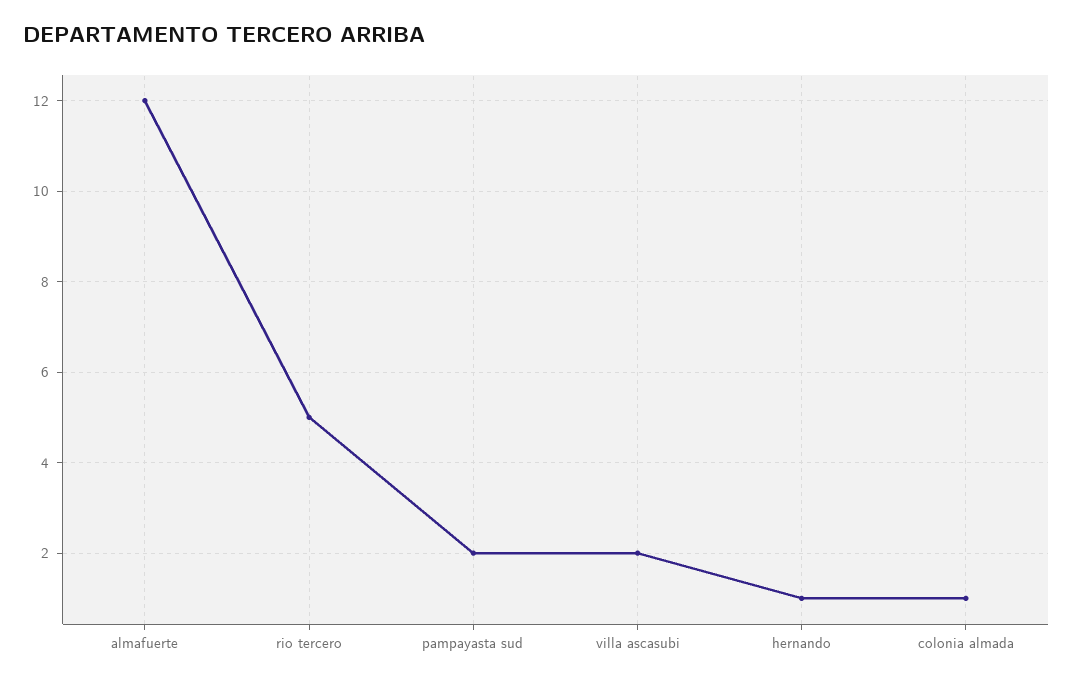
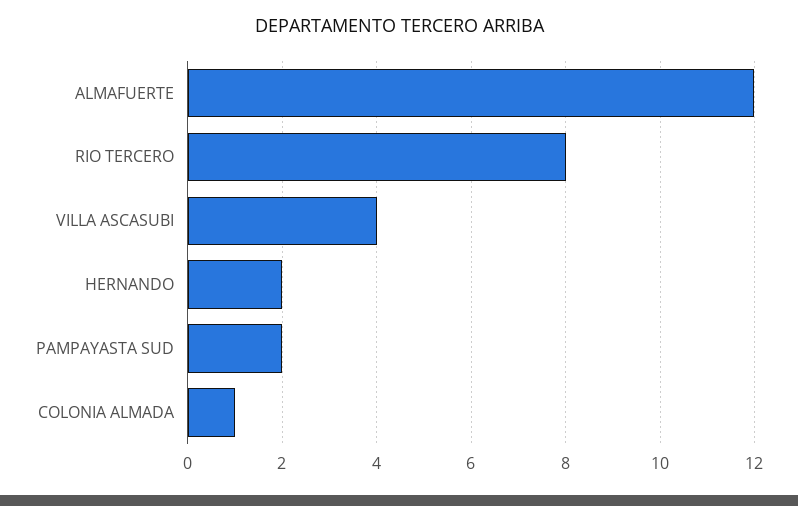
  {
    "almafuerte": 12,
-   "rio tercero": 5,
+   "rio tercero": 8,
    "pampayasta sud": 2,
-   "villa ascasubi": 2,
+   "villa ascasubi": 4,
-   "hernando": 1,
+   "hernando": 2,
    "colonia almada": 1
  }

